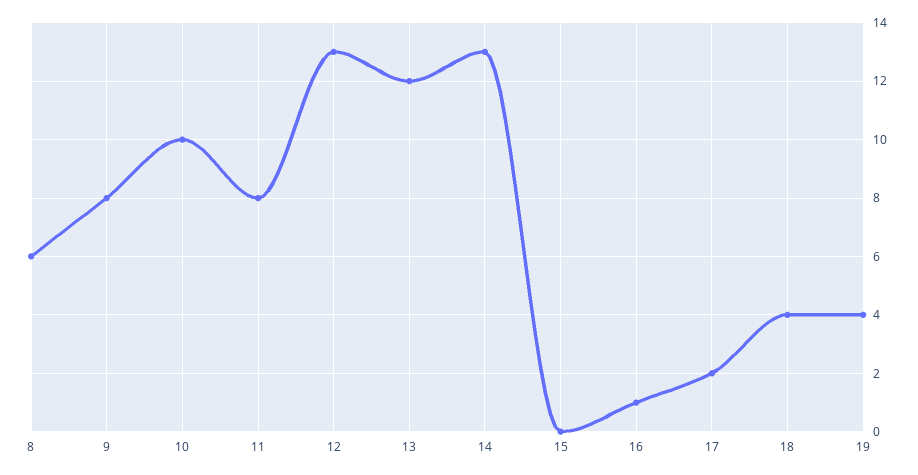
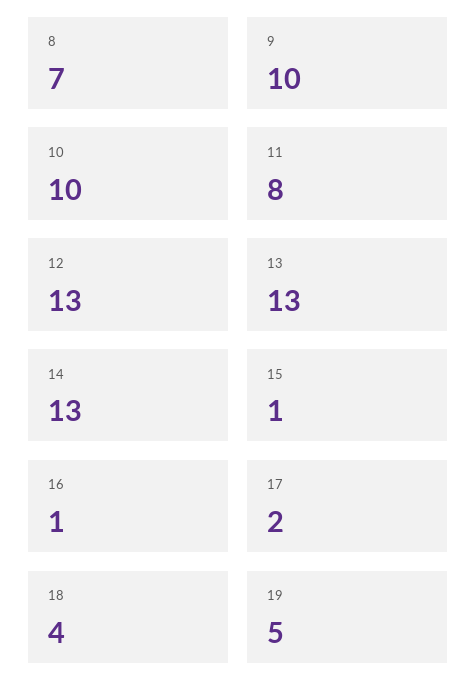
  {
-   "8": 6,
+   "8": 7,
-   "9": 8,
+   "9": 10,
    "10": 10,
    "11": 8,
    "12": 13,
-   "13": 12,
+   "13": 13,
    "14": 13,
-   "15": 0,
+   "15": 1,
    "16": 1,
    "17": 2,
    "18": 4,
-   "19": 4
+   "19": 5
  }

